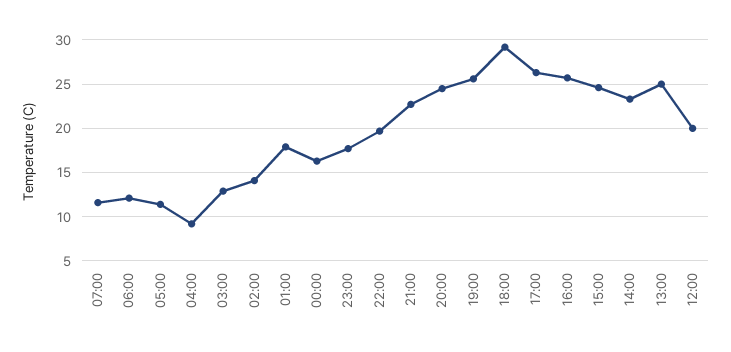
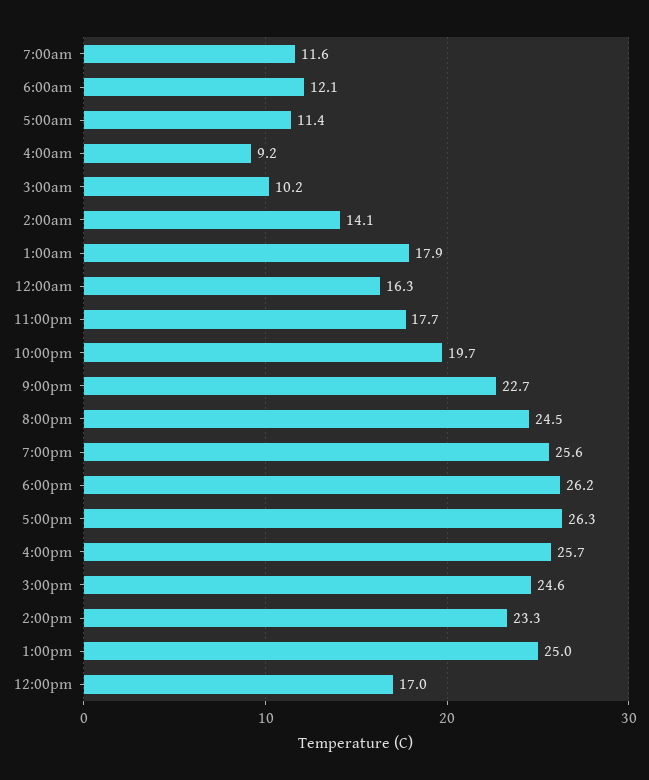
  {
    "07:00": 11.6,
    "06:00": 12.1,
    "05:00": 11.4,
    "04:00": 9.2,
-   "03:00": 13,
+   "03:00": 10.2,
    "02:00": 14.1,
    "01:00": 17.9,
    "00:00": 16.3,
    "23:00": 17.7,
    "22:00": 19.7,
    "21:00": 22.7,
    "20:00": 24.5,
    "19:00": 25.6,
-   "18:00": 29,
+   "18:00": 26.2,
    "17:00": 26.3,
    "16:00": 25.7,
    "15:00": 24.6,
    "14:00": 23.3,
    "13:00": 25,
-   "12:00": 20
+   "12:00": 17
  }

